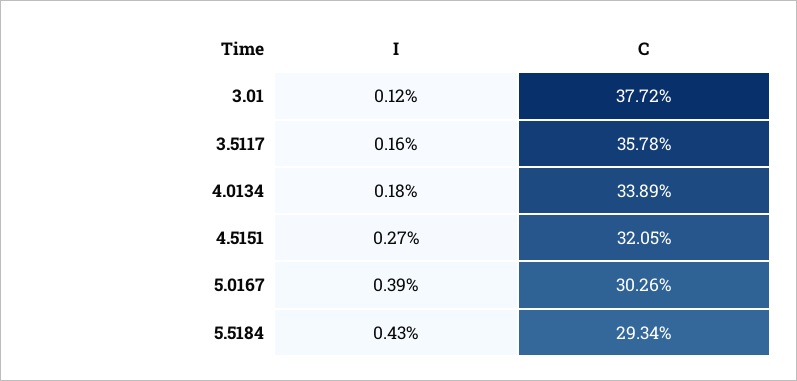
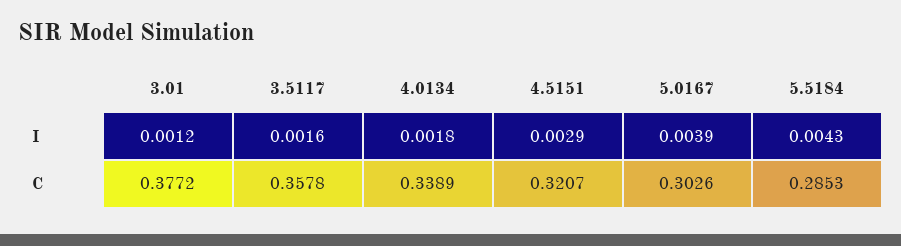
  {
    "I": {
      "3.01": 0.0012,
      "3.5117": 0.0016,
      "4.0134": 0.0018,
-     "4.5151": 0.0027,
+     "4.5151": 0.0029,
      "5.0167": 0.0039,
      "5.5184": 0.0043
    },
    "C": {
      "3.01": 0.3772,
      "3.5117": 0.3578,
      "4.0134": 0.3389,
-     "4.5151": 0.3205,
+     "4.5151": 0.3207,
      "5.0167": 0.3026,
-     "5.5184": 0.2934
+     "5.5184": 0.2853
    }
  }

